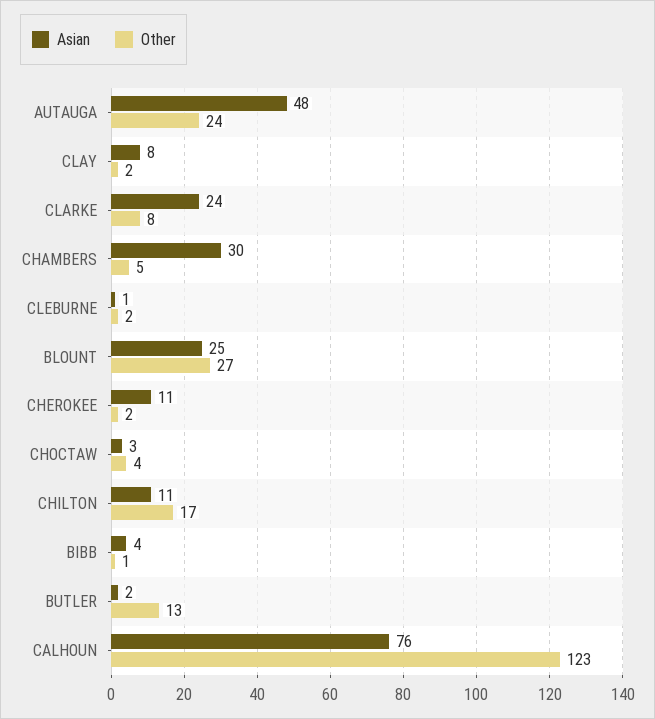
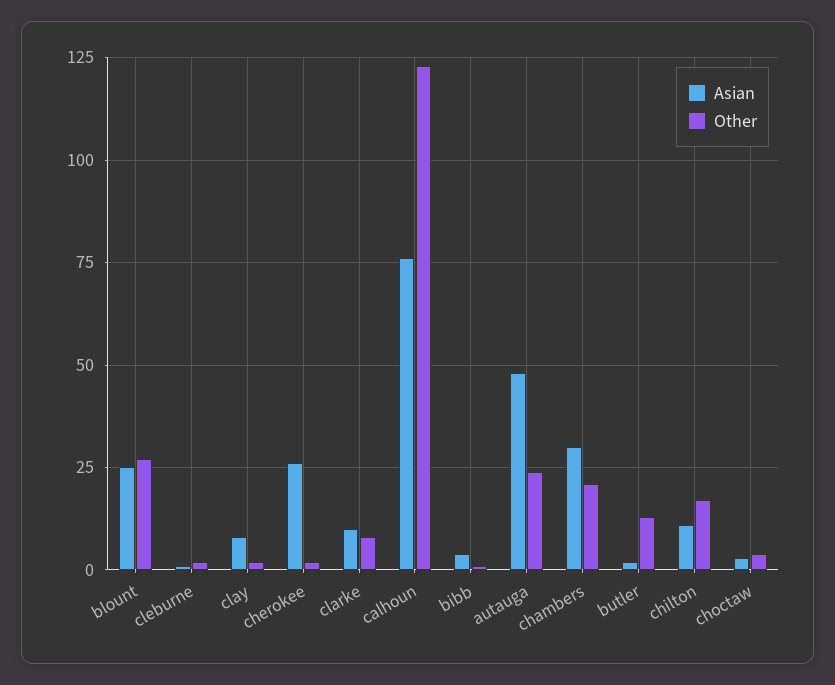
  {
    "Asian": {
      "AUTAUGA": 48,
      "CLAY": 8,
-     "CLARKE": 24,
+     "CLARKE": 10,
      "CHAMBERS": 30,
      "CLEBURNE": 1,
      "BLOUNT": 25,
-     "CHEROKEE": 11,
+     "CHEROKEE": 25,
      "CHOCTAW": 3,
      "CHILTON": 11,
      "BIBB": 4,
      "BUTLER": 2,
      "CALHOUN": 76
    },
    "Other": {
      "AUTAUGA": 24,
      "CLAY": 2,
      "CLARKE": 8,
-     "CHAMBERS": 5,
+     "CHAMBERS": 20,
      "CLEBURNE": 2,
      "BLOUNT": 27,
      "CHEROKEE": 2,
      "CHOCTAW": 4,
      "CHILTON": 17,
      "BIBB": 1,
      "BUTLER": 13,
      "CALHOUN": 123
    }
  }

